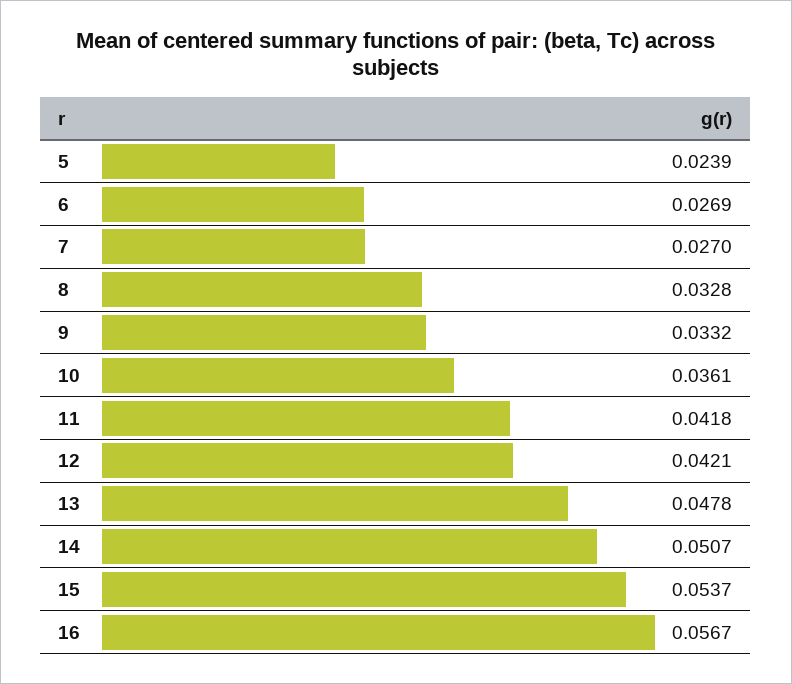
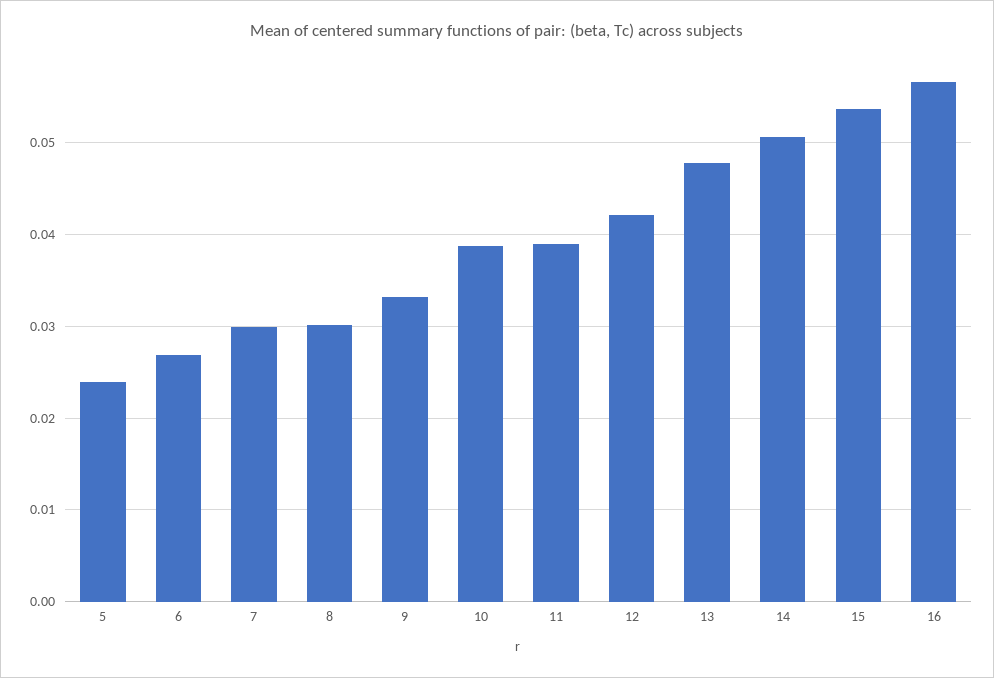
  {
    "5": 0.0239,
    "6": 0.0269,
-   "7": 0.027,
+   "7": 0.03,
-   "8": 0.0328,
+   "8": 0.03,
    "9": 0.0332,
-   "10": 0.0361,
+   "10": 0.039,
-   "11": 0.0418,
+   "11": 0.039,
    "12": 0.0421,
    "13": 0.0478,
    "14": 0.0507,
    "15": 0.0537,
    "16": 0.0567
  }

